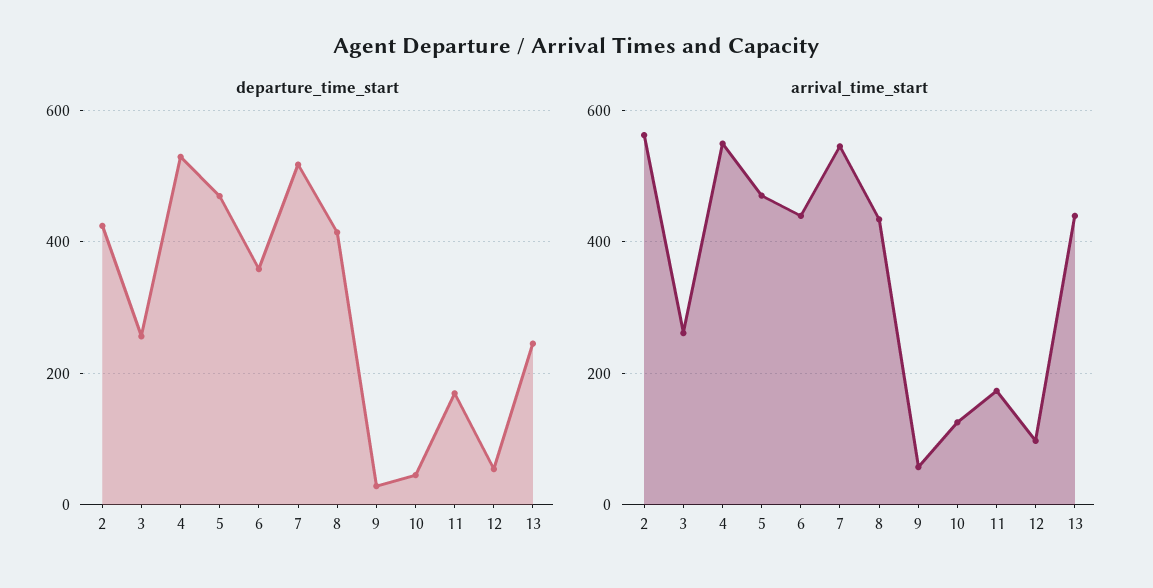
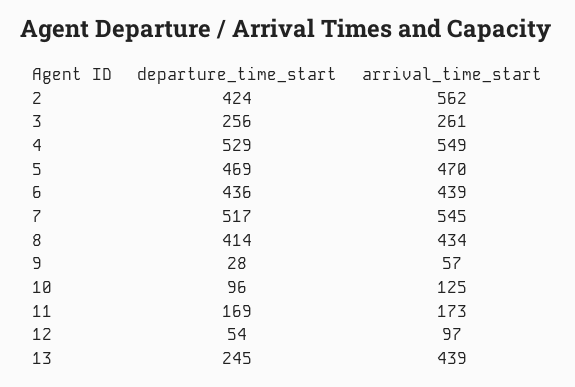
  {
    "departure_time_start": {
      "2": 424,
      "3": 256,
      "4": 529,
      "5": 469,
-     "6": 360,
+     "6": 436,
      "7": 517,
      "8": 414,
      "9": 28,
-     "10": 40,
+     "10": 96,
      "11": 169,
      "12": 54,
      "13": 245
    },
    "arrival_time_start": {
      "2": 562,
      "3": 261,
      "4": 549,
      "5": 470,
      "6": 439,
      "7": 545,
      "8": 434,
      "9": 57,
      "10": 125,
      "11": 173,
      "12": 97,
      "13": 439
    }
  }

